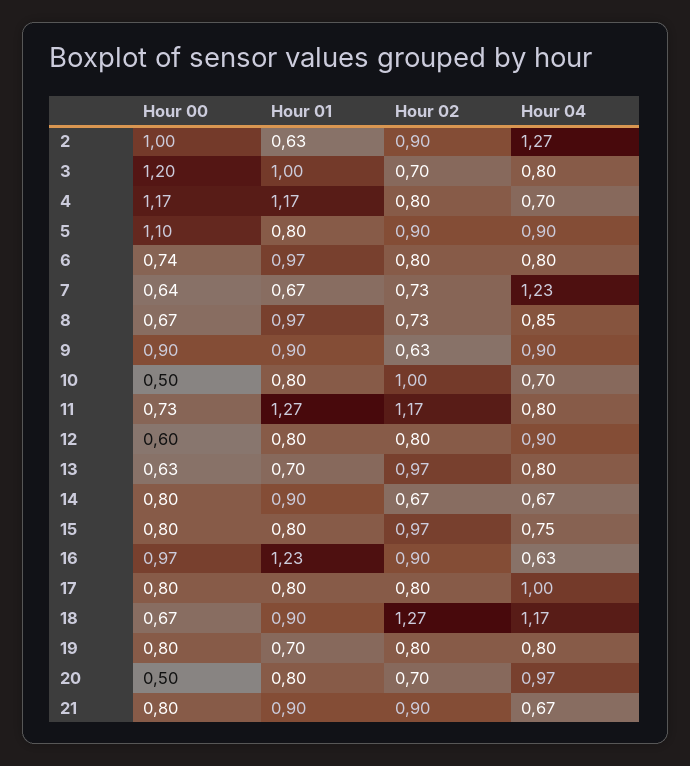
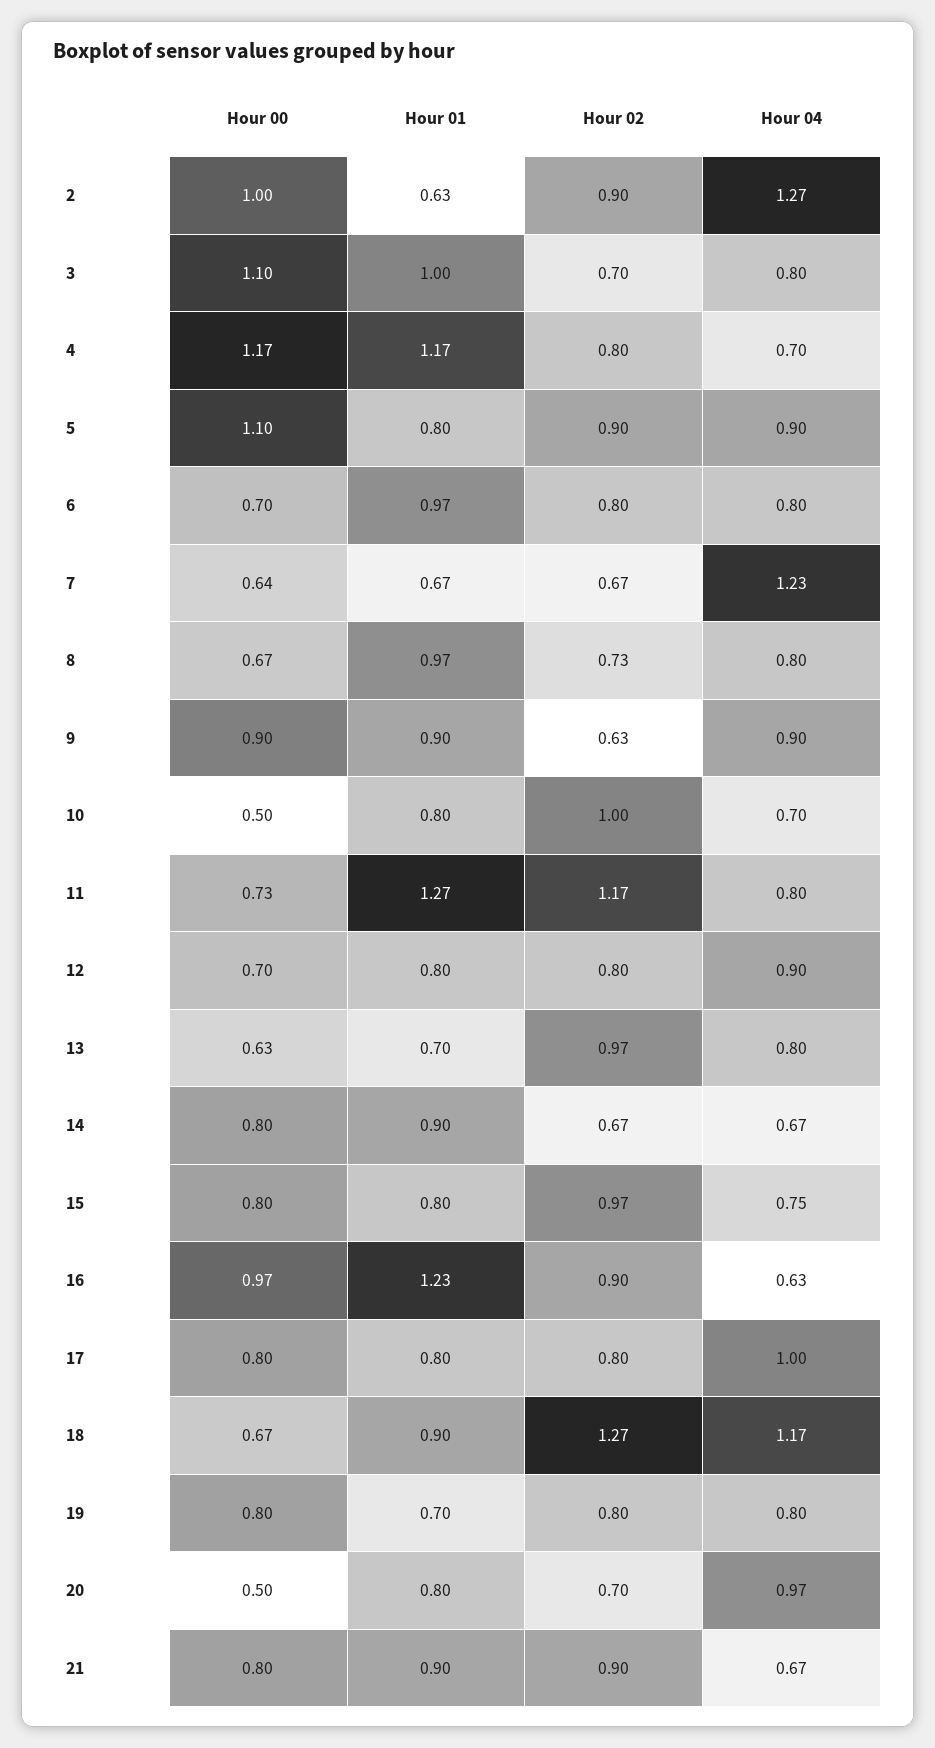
  {
    "Hour 00": {
      "2": 1,
-     "3": 1.2,
+     "3": 1.1,
      "4": 1.17,
      "5": 1.1,
-     "6": 0.74,
+     "6": 0.7,
      "7": 0.64,
      "8": 0.67,
      "9": 0.9,
      "10": 0.5,
      "11": 0.73,
-     "12": 0.6,
+     "12": 0.7,
      "13": 0.63,
      "14": 0.8,
      "15": 0.8,
      "16": 0.97,
      "17": 0.8,
      "18": 0.67,
      "19": 0.8,
      "20": 0.5,
      "21": 0.8
    },
    "Hour 01": {
      "2": 0.63,
      "3": 1,
      "4": 1.17,
      "5": 0.8,
      "6": 0.97,
      "7": 0.67,
      "8": 0.97,
      "9": 0.9,
      "10": 0.8,
      "11": 1.27,
      "12": 0.8,
      "13": 0.7,
      "14": 0.9,
      "15": 0.8,
      "16": 1.23,
      "17": 0.8,
      "18": 0.9,
      "19": 0.7,
      "20": 0.8,
      "21": 0.9
    },
    "Hour 02": {
      "2": 0.9,
      "3": 0.7,
      "4": 0.8,
      "5": 0.9,
      "6": 0.8,
-     "7": 0.73,
+     "7": 0.67,
      "8": 0.73,
      "9": 0.63,
      "10": 1,
      "11": 1.17,
      "12": 0.8,
      "13": 0.97,
      "14": 0.67,
      "15": 0.97,
      "16": 0.9,
      "17": 0.8,
      "18": 1.27,
      "19": 0.8,
      "20": 0.7,
      "21": 0.9
    },
    "Hour 04": {
      "2": 1.27,
      "3": 0.8,
      "4": 0.7,
      "5": 0.9,
      "6": 0.8,
      "7": 1.23,
-     "8": 0.85,
+     "8": 0.8,
      "9": 0.9,
      "10": 0.7,
      "11": 0.8,
      "12": 0.9,
      "13": 0.8,
      "14": 0.67,
      "15": 0.75,
      "16": 0.63,
      "17": 1,
      "18": 1.17,
      "19": 0.8,
      "20": 0.97,
      "21": 0.67
    }
  }

